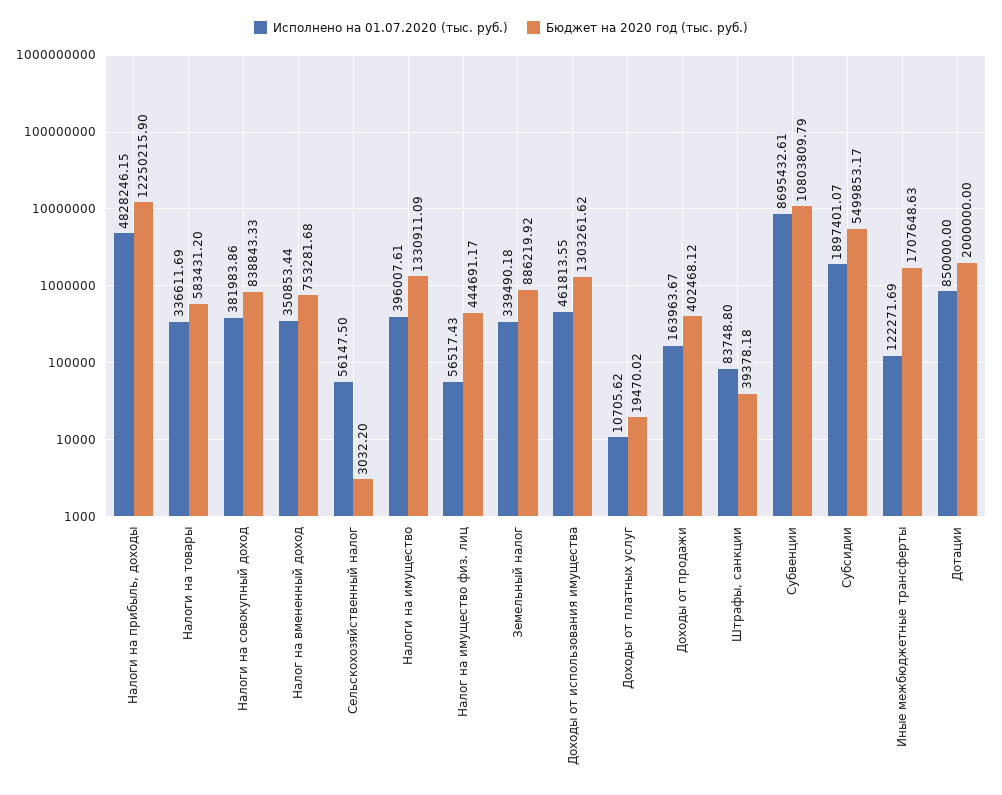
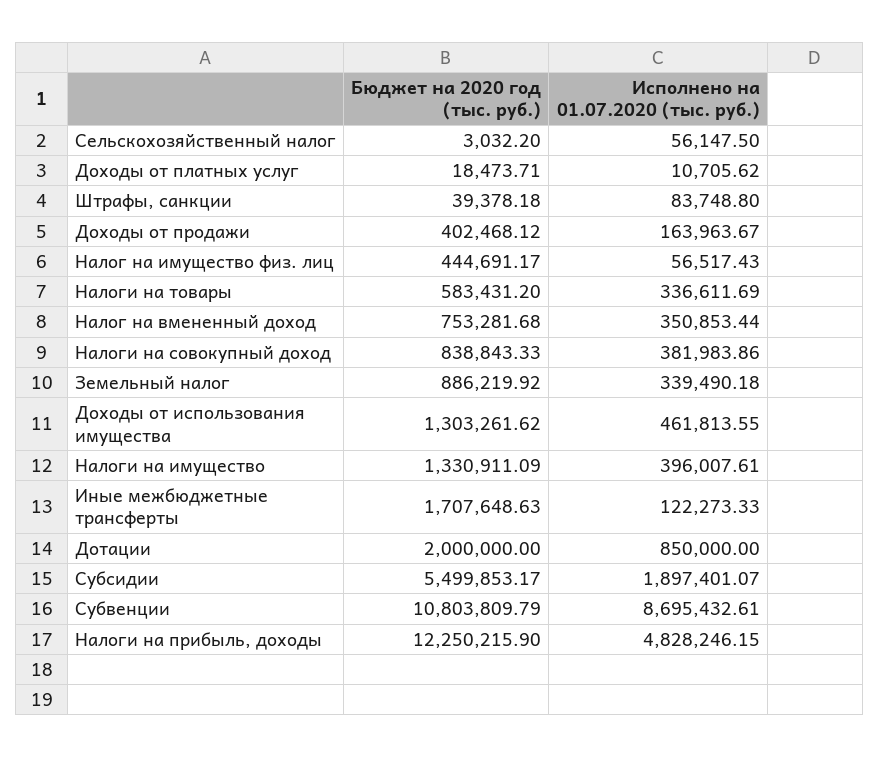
  {
    "Исполнено на 01.07.2020 (тыс. руб.)": {
      "Налоги на прибыль, доходы": 4828246.15,
      "Налоги на товары": 336611.69,
      "Налоги на совокупный доход": 381983.86,
      "Налог на вмененный доход": 350853.44,
      "Сельскохозяйственный налог": 56147.5,
      "Налоги на имущество": 396007.61,
      "Налог на имущество физ. лиц": 56517.43,
      "Земельный налог": 339490.18,
      "Доходы от использования имущества": 461813.55,
      "Доходы от платных услуг": 10705.62,
      "Доходы от продажи": 163963.67,
      "Штрафы, санкции": 83748.8,
      "Субвенции": 8695432.61,
      "Субсидии": 1897401.07,
-     "Иные межбюджетные трансферты": 122271.69,
+     "Иные межбюджетные трансферты": 122273.33,
      "Дотации": 850000
    },
    "Бюджет на 2020 год (тыс. руб.)": {
      "Налоги на прибыль, доходы": 12250215.9,
      "Налоги на товары": 583431.2,
      "Налоги на совокупный доход": 838843.33,
      "Налог на вмененный доход": 753281.68,
      "Сельскохозяйственный налог": 3032.2,
      "Налоги на имущество": 1330911.09,
      "Налог на имущество физ. лиц": 444691.17,
      "Земельный налог": 886219.92,
      "Доходы от использования имущества": 1303261.62,
-     "Доходы от платных услуг": 19470.02,
+     "Доходы от платных услуг": 18473.71,
      "Доходы от продажи": 402468.12,
      "Штрафы, санкции": 39378.18,
      "Субвенции": 10803809.79,
      "Субсидии": 5499853.17,
      "Иные межбюджетные трансферты": 1707648.63,
      "Дотации": 2000000
    }
  }

